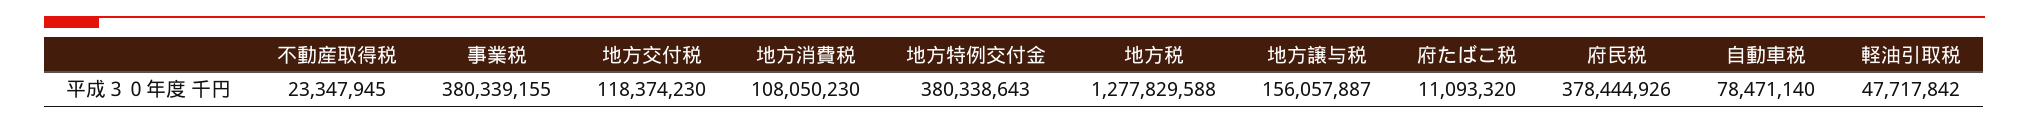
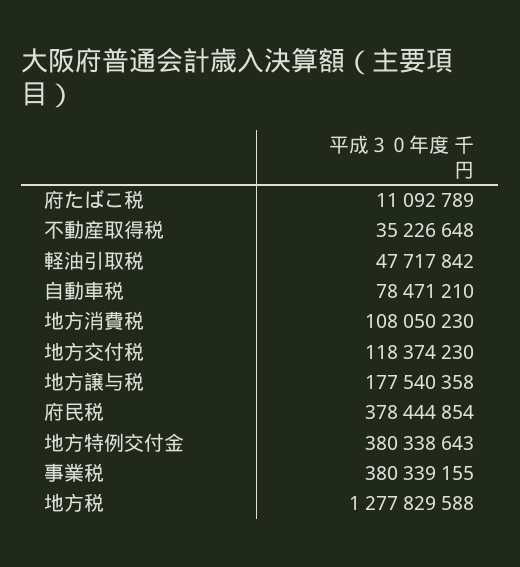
  {
-   "不動産取得税": 23347945,
+   "不動産取得税": 35226648,
    "事業税": 380339155,
    "地方交付税": 118374230,
    "地方消費税": 108050230,
    "地方特例交付金": 380338643,
    "地方税": 1277829588,
-   "地方譲与税": 156057887,
+   "地方譲与税": 177540358,
-   "府たばこ税": 11093320,
+   "府たばこ税": 11092789,
-   "府民税": 378444926,
+   "府民税": 378444854,
-   "自動車税": 78471140,
+   "自動車税": 78471210,
    "軽油引取税": 47717842
  }

